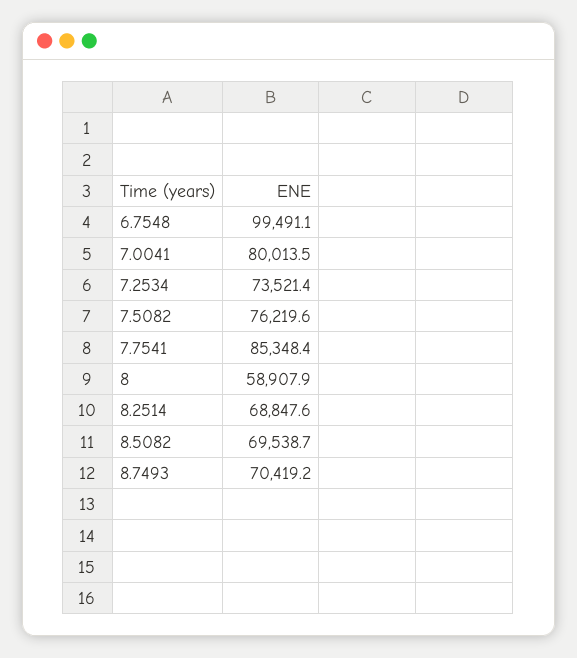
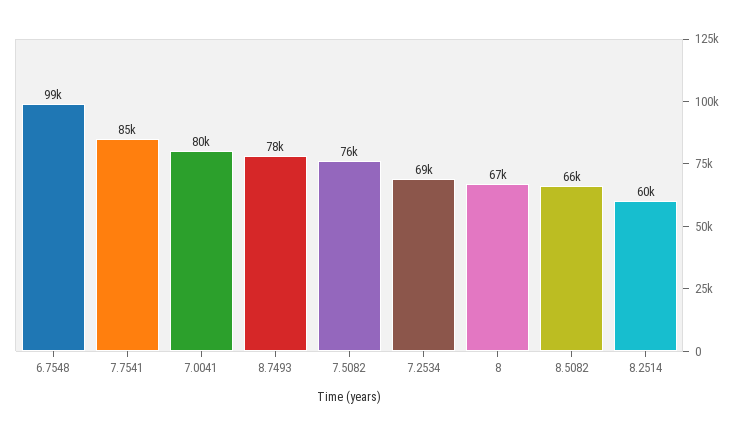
  {
    "6.7548": 99491.1,
    "7.0041": 80013.5,
-   "7.2534": 73521.4,
+   "7.2534": 69000,
    "7.5082": 76219.6,
    "7.7541": 85348.4,
-   "8": 58907.9,
+   "8": 67000,
-   "8.2514": 68847.6,
+   "8.2514": 60000,
-   "8.5082": 69538.7,
+   "8.5082": 66000,
-   "8.7493": 70419.2
+   "8.7493": 78000
  }

